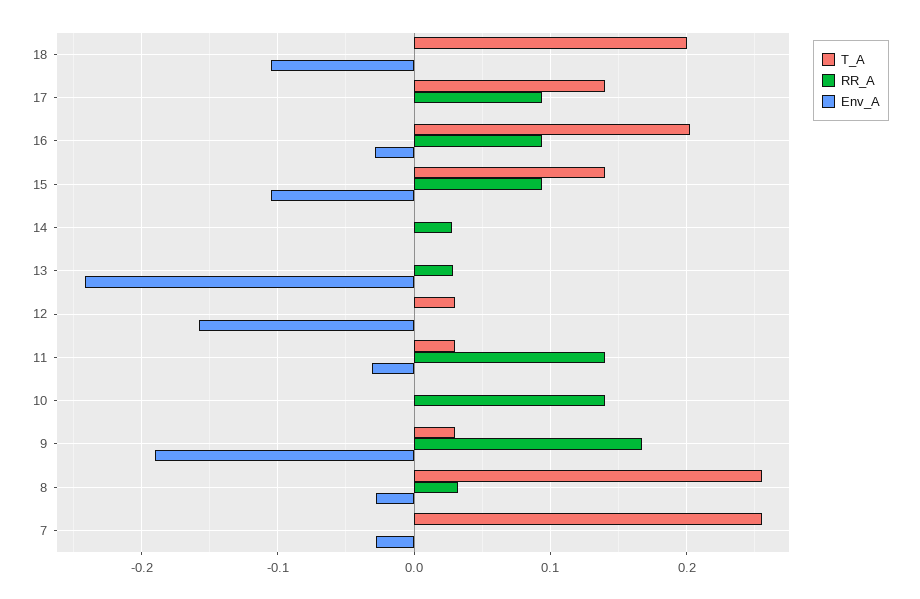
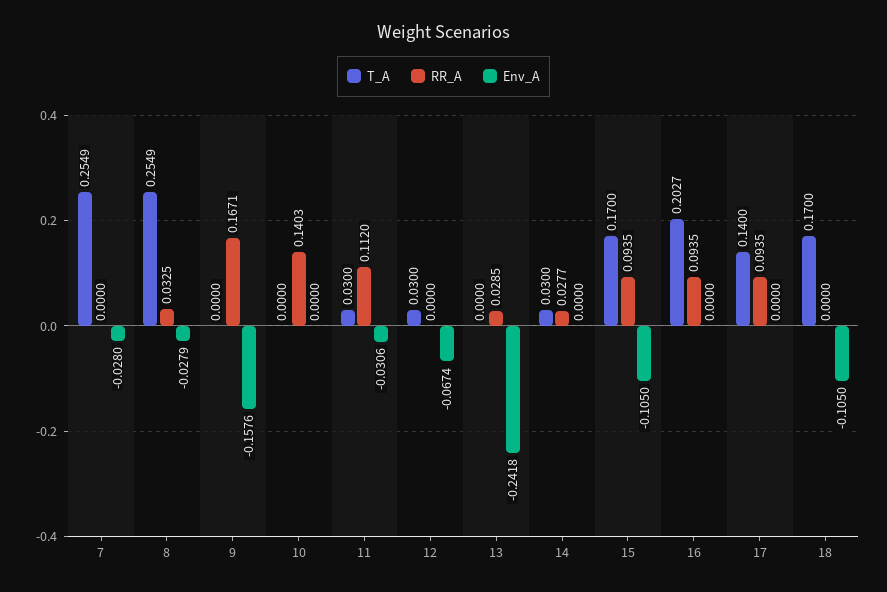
  {
    "T_A": {
-     "18": 0.2,
+     "18": 0.17,
      "17": 0.14,
      "16": 0.2027,
-     "15": 0.14,
+     "15": 0.17,
-     "14": 0,
+     "14": 0.03,
      "13": 0,
      "12": 0.03,
      "11": 0.03,
      "10": 0,
-     "9": 0.03,
+     "9": 0,
      "8": 0.2549,
      "7": 0.2549
    },
    "RR_A": {
      "18": 0,
      "17": 0.0935,
      "16": 0.0935,
      "15": 0.0935,
      "14": 0.0277,
      "13": 0.0285,
      "12": 0,
-     "11": 0.14,
+     "11": 0.112,
      "10": 0.1403,
      "9": 0.1671,
      "8": 0.0325,
      "7": 0
    },
    "Env_A": {
      "18": -0.105,
      "17": 0,
-     "16": -0.03,
+     "16": 0,
      "15": -0.105,
      "14": 0,
      "13": -0.2418,
-     "12": -0.16,
+     "12": -0.0674,
      "11": -0.0306,
      "10": 0,
-     "9": -0.19,
+     "9": -0.1576,
      "8": -0.0279,
      "7": -0.028
    }
  }

